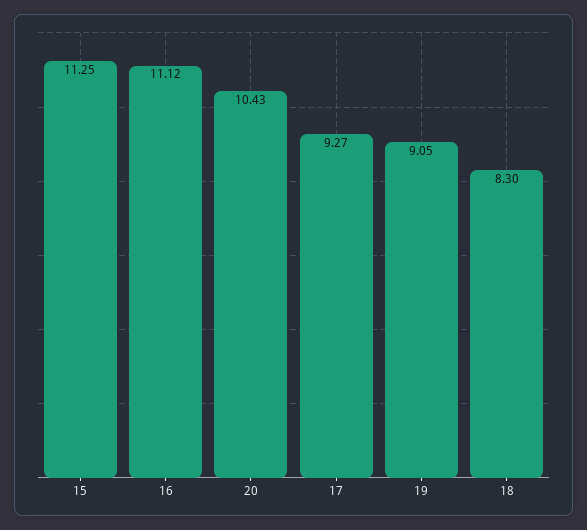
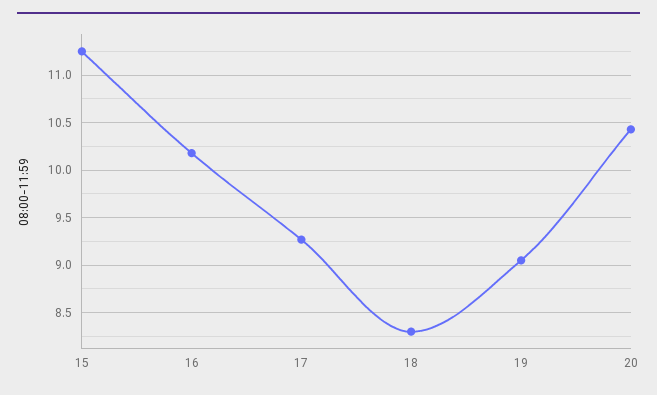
  {
    "15": 11.25,
-   "16": 11.12,
+   "16": 10.2,
    "20": 10.43,
    "17": 9.27,
    "19": 9.05,
    "18": 8.3
  }

